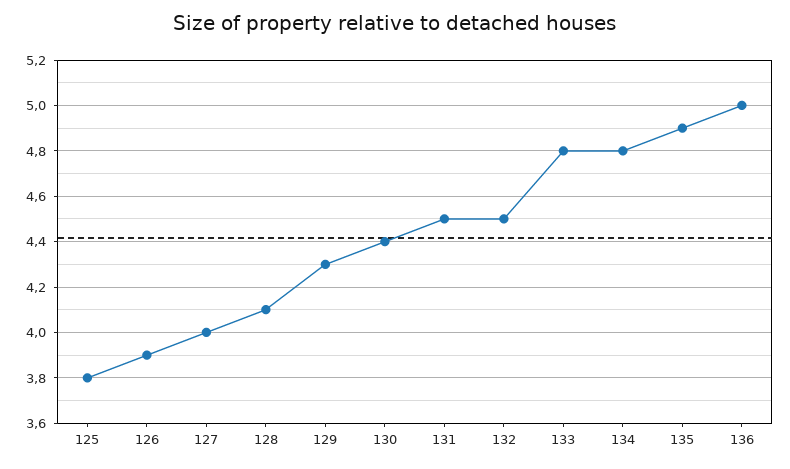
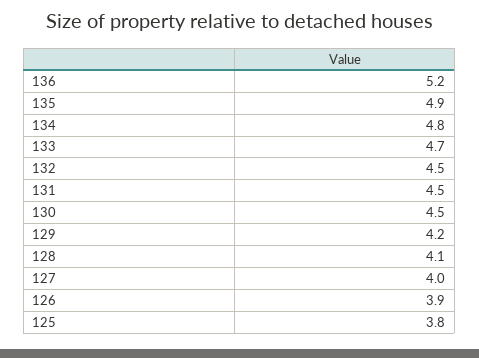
  {
    "125": 3.8,
    "126": 3.9,
    "127": 4,
    "128": 4.1,
-   "129": 4.3,
+   "129": 4.2,
-   "130": 4.4,
+   "130": 4.5,
    "131": 4.5,
    "132": 4.5,
-   "133": 4.8,
+   "133": 4.7,
    "134": 4.8,
    "135": 4.9,
-   "136": 5
+   "136": 5.2
  }

